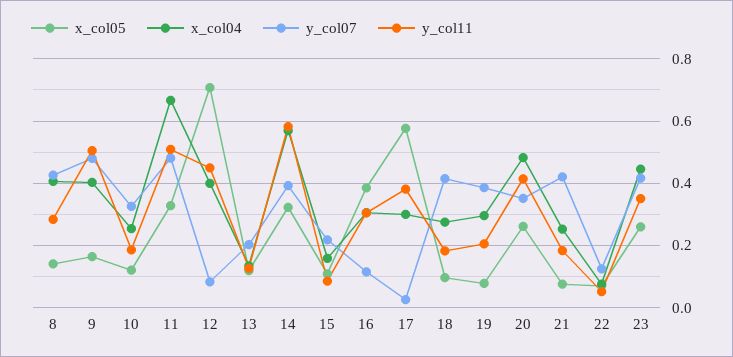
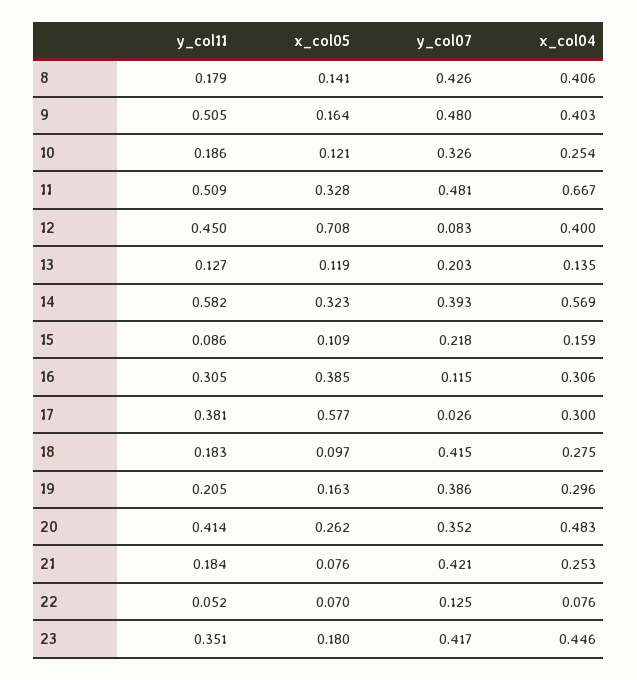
  {
    "x_col05": {
      "8": 0.141,
      "9": 0.164,
      "10": 0.121,
      "11": 0.328,
      "12": 0.708,
      "13": 0.119,
      "14": 0.323,
      "15": 0.109,
      "16": 0.385,
      "17": 0.577,
      "18": 0.097,
-     "19": 0.08,
+     "19": 0.163,
      "20": 0.262,
      "21": 0.076,
      "22": 0.07,
-     "23": 0.26
+     "23": 0.18
    },
    "x_col04": {
      "8": 0.406,
      "9": 0.403,
      "10": 0.254,
      "11": 0.667,
      "12": 0.4,
      "13": 0.135,
      "14": 0.569,
      "15": 0.159,
      "16": 0.306,
      "17": 0.3,
      "18": 0.275,
      "19": 0.296,
      "20": 0.483,
      "21": 0.253,
      "22": 0.076,
      "23": 0.446
    },
    "y_col07": {
      "8": 0.426,
      "9": 0.48,
      "10": 0.326,
      "11": 0.481,
      "12": 0.083,
      "13": 0.203,
      "14": 0.393,
      "15": 0.218,
      "16": 0.115,
      "17": 0.026,
      "18": 0.415,
      "19": 0.386,
      "20": 0.352,
      "21": 0.421,
      "22": 0.125,
      "23": 0.417
    },
    "y_col11": {
-     "8": 0.28,
+     "8": 0.179,
      "9": 0.505,
      "10": 0.186,
      "11": 0.509,
      "12": 0.45,
      "13": 0.127,
      "14": 0.582,
      "15": 0.086,
      "16": 0.305,
      "17": 0.381,
      "18": 0.183,
      "19": 0.205,
      "20": 0.414,
      "21": 0.184,
      "22": 0.052,
      "23": 0.351
    }
  }

